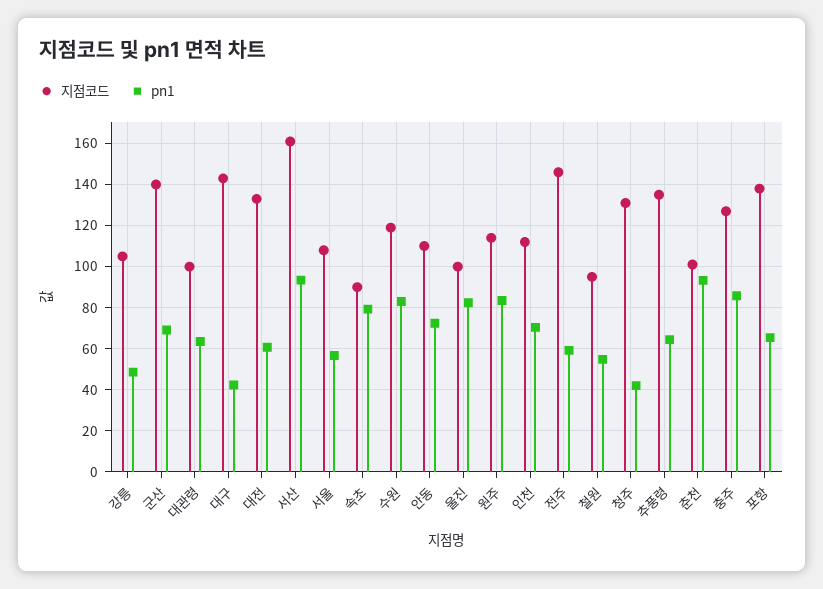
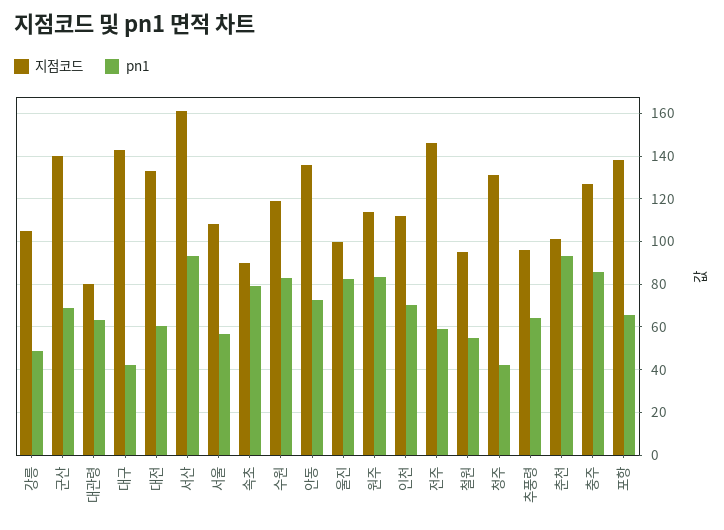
  {
    "지점코드": {
      "강릉": 105,
      "군산": 140,
-     "대관령": 100,
+     "대관령": 80,
      "대구": 145,
      "대전": 135,
      "서산": 160,
      "서울": 110,
      "속초": 90,
      "수원": 120,
-     "안동": 110,
+     "안동": 135,
      "울진": 100,
      "원주": 115,
      "인천": 110,
      "전주": 145,
      "철원": 95,
      "청주": 130,
-     "추풍령": 135,
+     "추풍령": 95,
      "춘천": 100,
      "충주": 125,
      "포항": 140
    },
    "pn1": {
      "강릉": 50,
      "군산": 70,
      "대관령": 65,
      "대구": 40,
      "대전": 60,
      "서산": 95,
      "서울": 55,
      "속초": 80,
      "수원": 85,
      "안동": 70,
      "울진": 80,
      "원주": 85,
      "인천": 70,
      "전주": 60,
      "철원": 55,
      "청주": 40,
      "추풍령": 65,
      "춘천": 95,
      "충주": 85,
      "포항": 65
    }
  }

